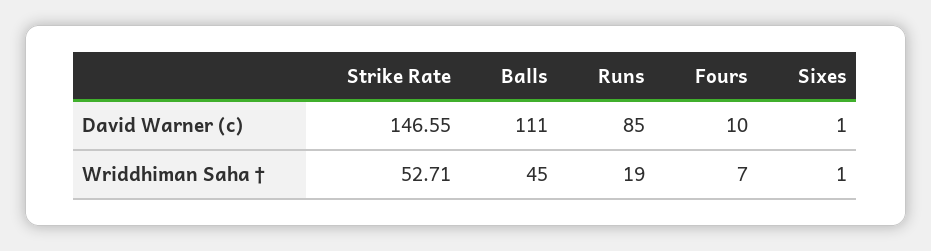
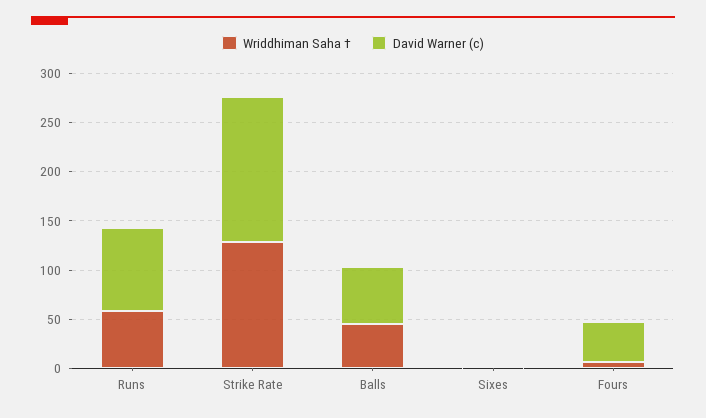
  {
    "David Warner (c)": {
      "Strike Rate": 146.55,
-     "Balls": 111,
+     "Balls": 60,
      "Runs": 85,
-     "Fours": 10,
+     "Fours": 40,
      "Sixes": 1
    },
    "Wriddhiman Saha †": {
-     "Strike Rate": 52.71,
+     "Strike Rate": 130,
      "Balls": 45,
-     "Runs": 19,
+     "Runs": 60,
      "Fours": 7,
      "Sixes": 1
    }
  }

